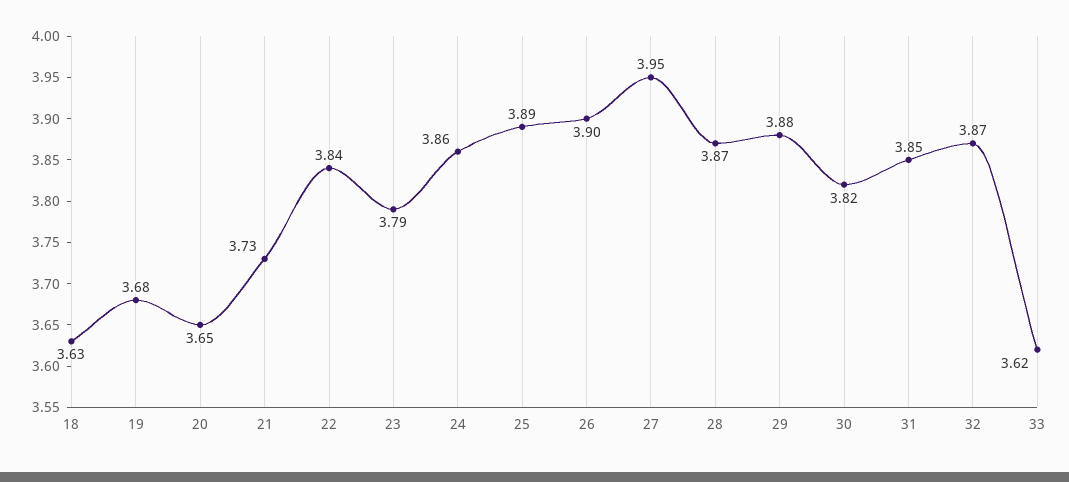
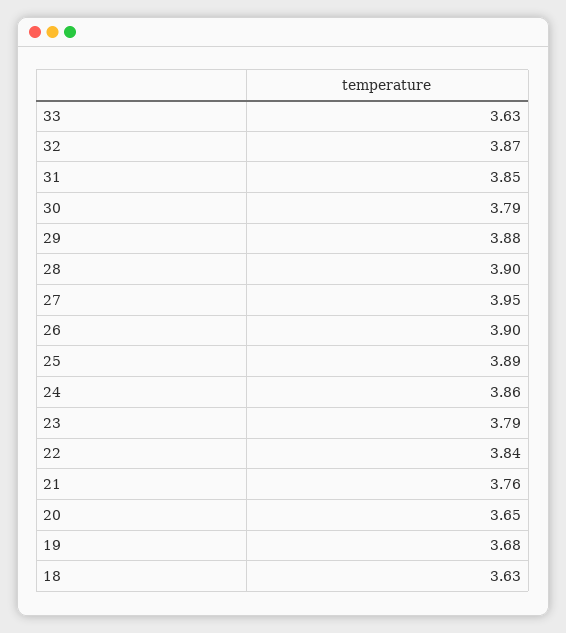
  {
    "18": 3.63,
    "19": 3.68,
    "20": 3.65,
-   "21": 3.73,
+   "21": 3.76,
    "22": 3.84,
    "23": 3.79,
    "24": 3.86,
    "25": 3.89,
    "26": 3.9,
    "27": 3.95,
-   "28": 3.87,
+   "28": 3.9,
    "29": 3.88,
-   "30": 3.82,
+   "30": 3.79,
    "31": 3.85,
    "32": 3.87,
-   "33": 3.62
+   "33": 3.63
  }

